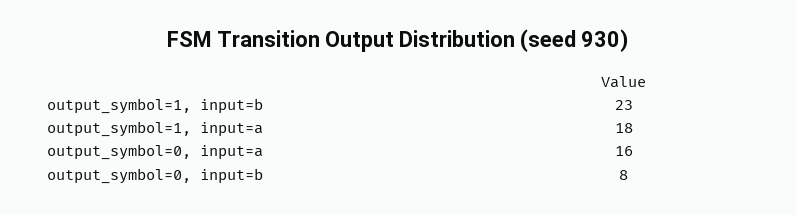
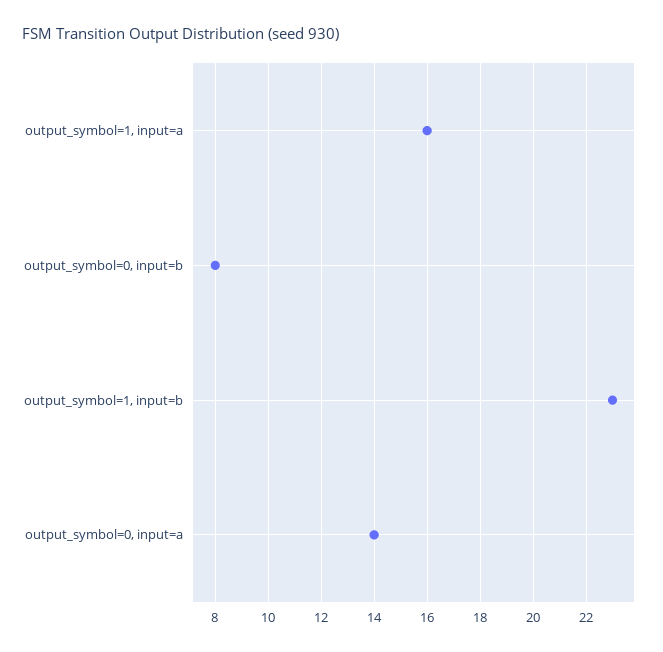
  {
    "output_symbol=1, input=b": 23,
-   "output_symbol=1, input=a": 18,
+   "output_symbol=1, input=a": 16,
-   "output_symbol=0, input=a": 16,
+   "output_symbol=0, input=a": 14,
    "output_symbol=0, input=b": 8
  }

